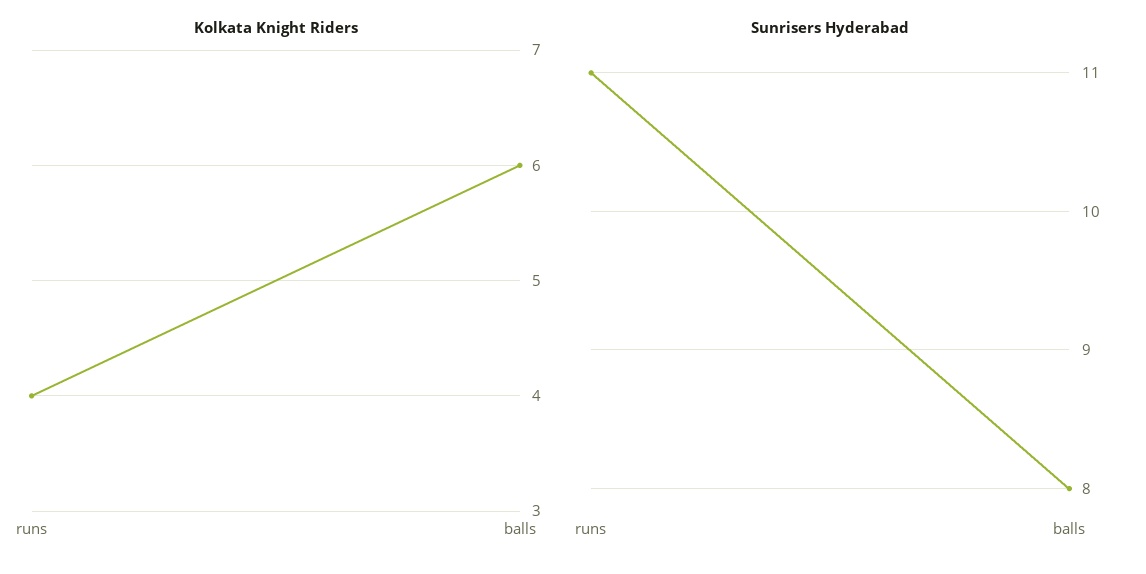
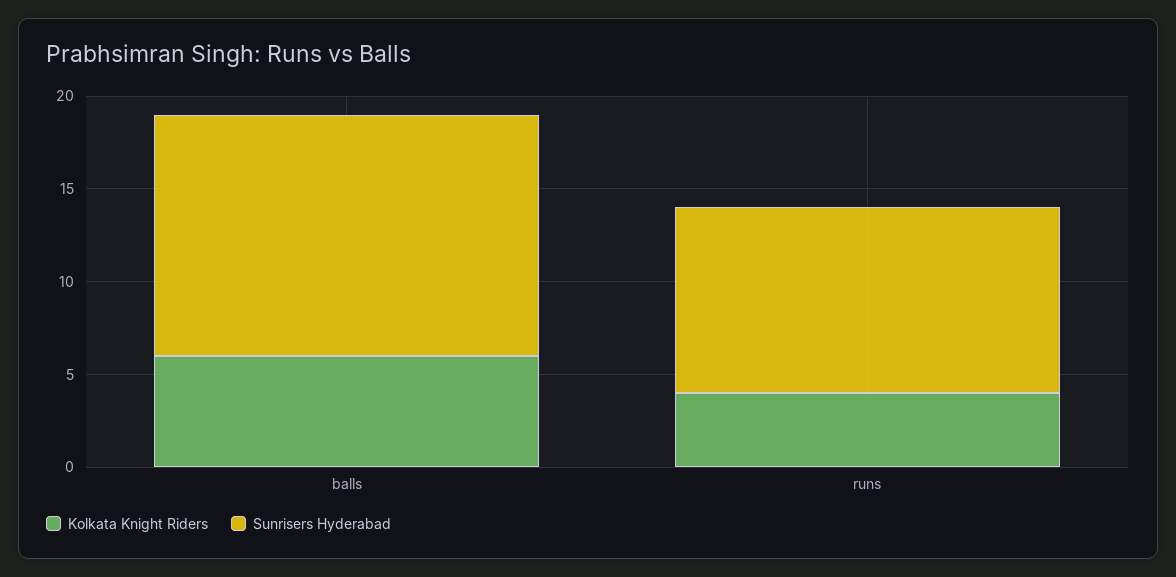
  {
    "Kolkata Knight Riders": {
      "runs": 4,
      "balls": 6
    },
    "Sunrisers Hyderabad": {
-     "runs": 11,
+     "runs": 10,
-     "balls": 8
+     "balls": 13
    }
  }

